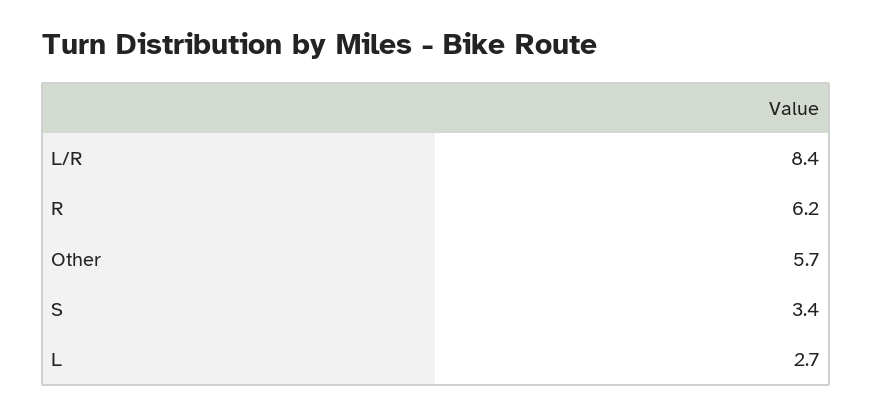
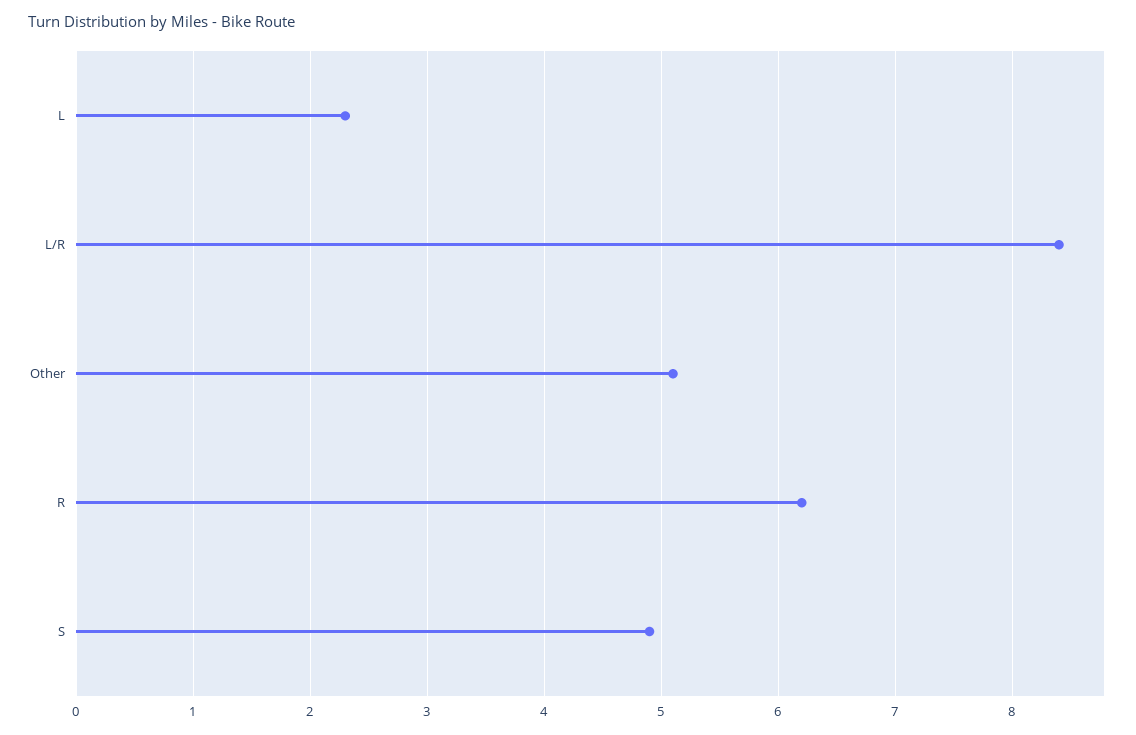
  {
    "L/R": 8.4,
    "R": 6.2,
-   "Other": 5.7,
+   "Other": 5.1,
-   "S": 3.4,
+   "S": 4.9,
-   "L": 2.7
+   "L": 2.3
  }

